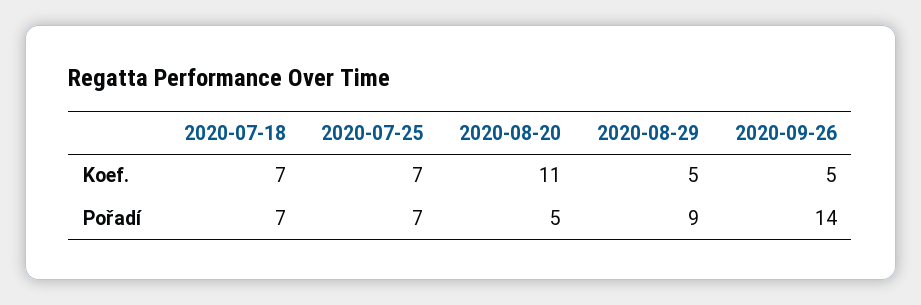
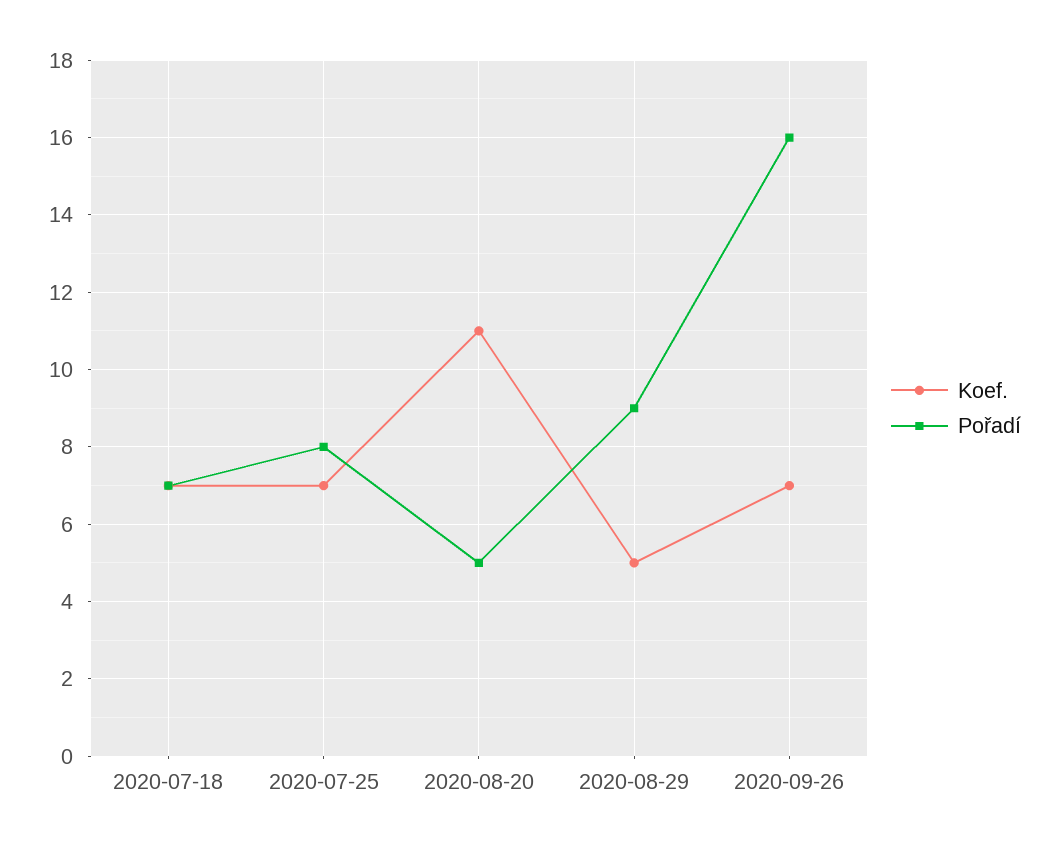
  {
    "Koef.": {
      "2020-07-18": 7,
      "2020-07-25": 7,
      "2020-08-20": 11,
      "2020-08-29": 5,
-     "2020-09-26": 5
+     "2020-09-26": 7
    },
    "Pořadí": {
      "2020-07-18": 7,
-     "2020-07-25": 7,
+     "2020-07-25": 8,
      "2020-08-20": 5,
      "2020-08-29": 9,
-     "2020-09-26": 14
+     "2020-09-26": 16
    }
  }

